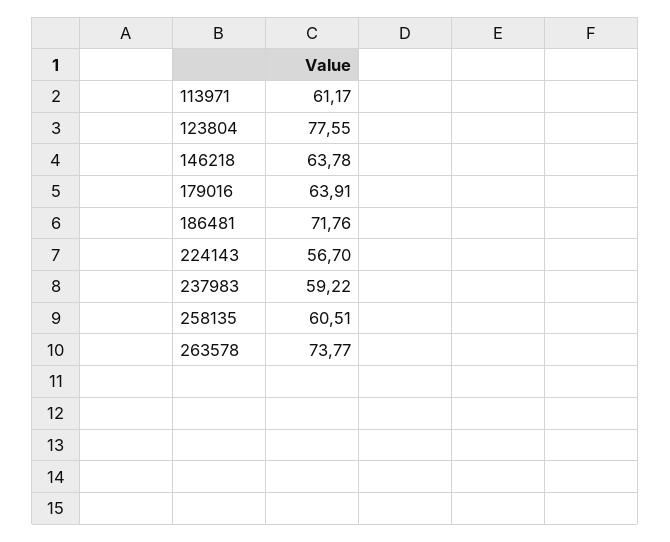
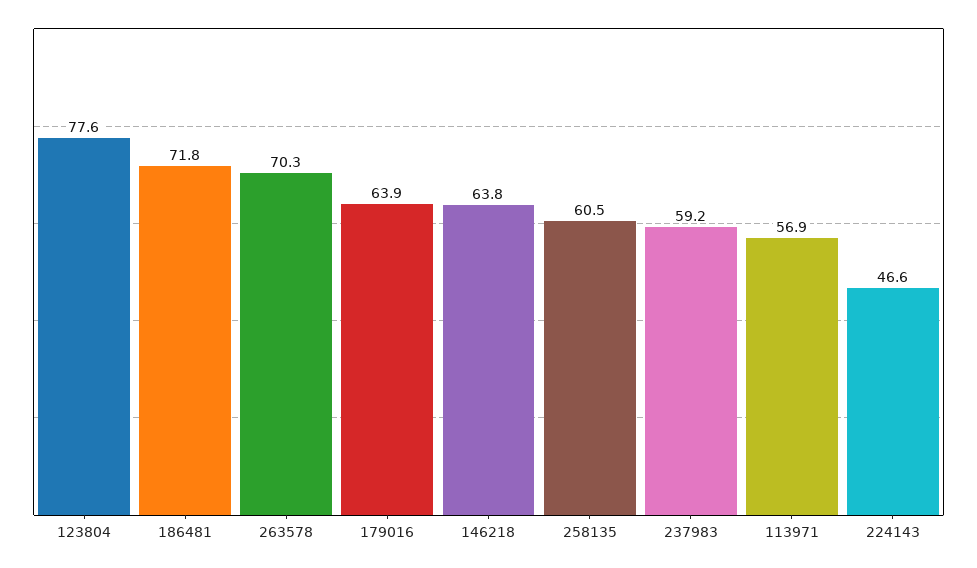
  {
-   "113971": 61.17,
+   "113971": 56.9,
    "123804": 77.55,
    "146218": 63.78,
    "179016": 63.91,
    "186481": 71.76,
-   "224143": 56.7,
+   "224143": 46.6,
    "237983": 59.22,
    "258135": 60.51,
-   "263578": 73.77
+   "263578": 70.3
  }

